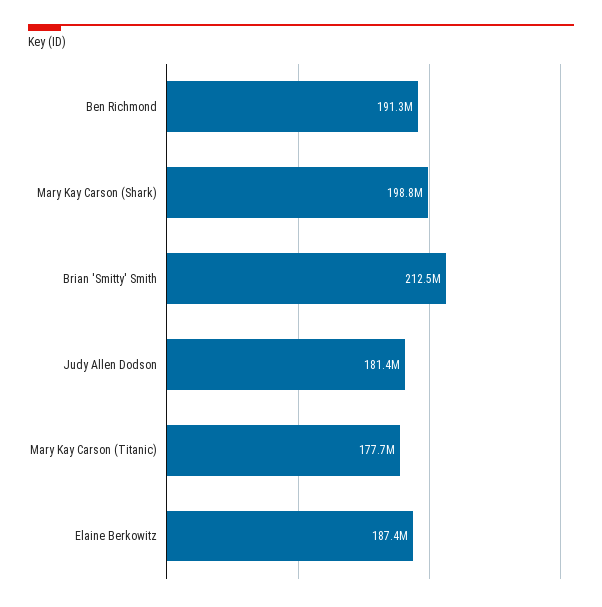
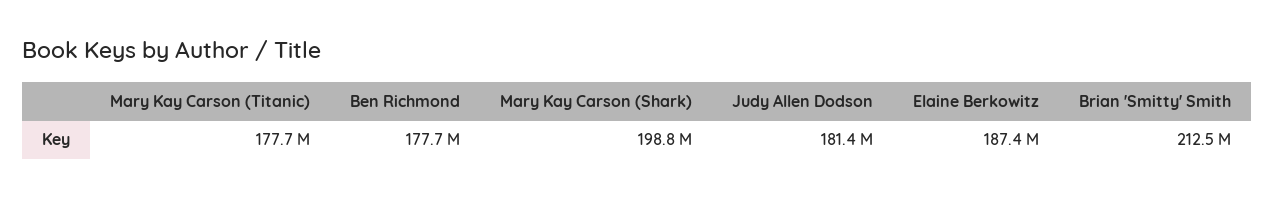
  {
-   "Ben Richmond": 191300000,
+   "Ben Richmond": 177700000,
    "Mary Kay Carson (Shark)": 198800000,
    "Brian 'Smitty' Smith": 212500000,
    "Judy Allen Dodson": 181400000,
    "Mary Kay Carson (Titanic)": 177700000,
    "Elaine Berkowitz": 187400000
  }

